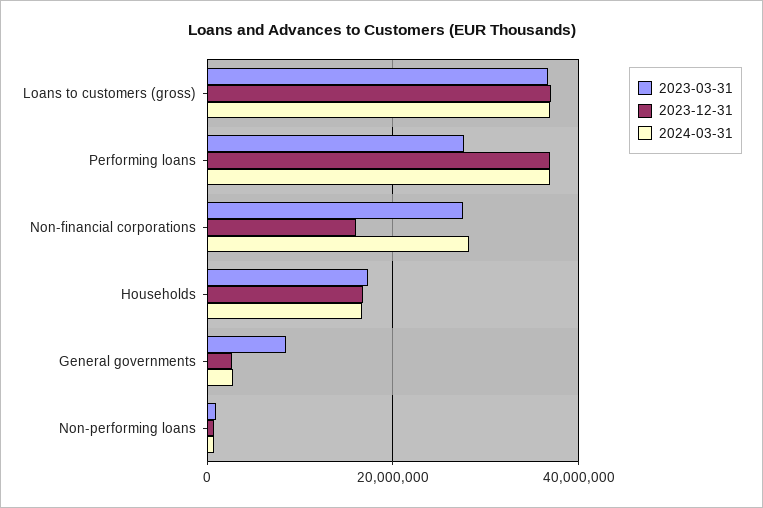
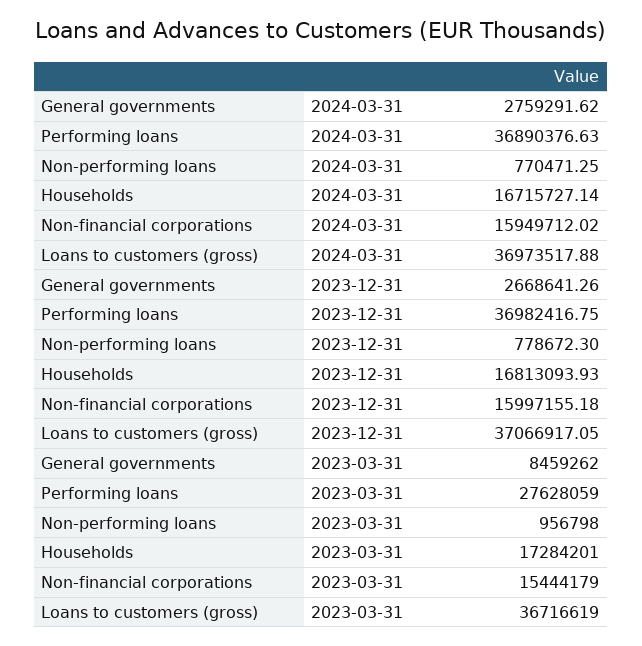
  {
    "2023-03-31": {
      "Loans to customers (gross)": 36716619,
      "Performing loans": 27628059,
-     "Non-financial corporations": 28000000,
+     "Non-financial corporations": 15444179,
      "Households": 17284201,
      "General governments": 8459262,
      "Non-performing loans": 956798
    },
    "2023-12-31": {
      "Loans to customers (gross)": 37066917.05,
      "Performing loans": 36982416.75,
      "Non-financial corporations": 15997155.18,
      "Households": 16813093.93,
      "General governments": 2668641.26,
      "Non-performing loans": 778672.3
    },
    "2024-03-31": {
      "Loans to customers (gross)": 36973517.88,
      "Performing loans": 36890376.63,
-     "Non-financial corporations": 28000000,
+     "Non-financial corporations": 15949712.02,
      "Households": 16715727.14,
      "General governments": 2759291.62,
      "Non-performing loans": 770471.25
    }
  }

